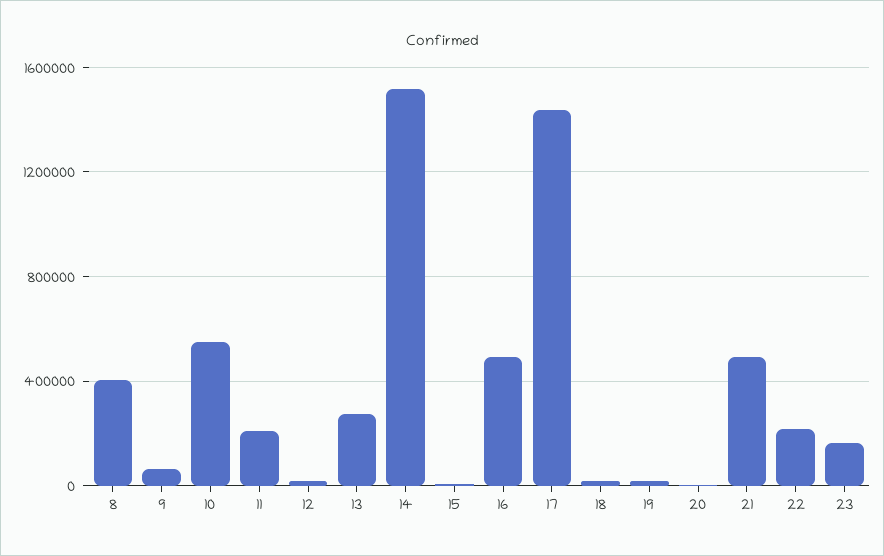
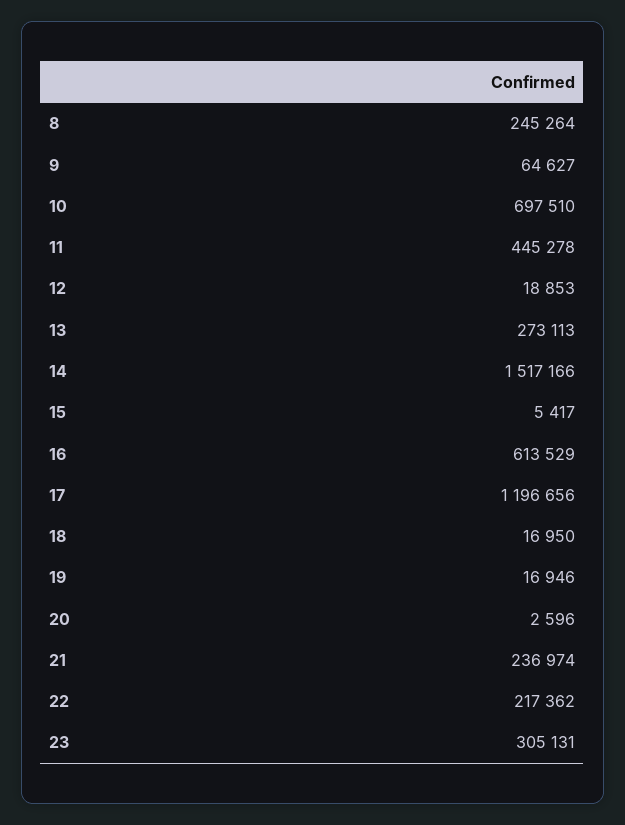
  {
-   "8": 400000,
+   "8": 245264,
    "9": 64627,
-   "10": 550000,
+   "10": 697510,
-   "11": 200000,
+   "11": 445278,
    "12": 18853,
    "13": 273113,
    "14": 1517166,
    "15": 5417,
-   "16": 500000,
+   "16": 613529,
-   "17": 1450000,
+   "17": 1196656,
    "18": 16950,
    "19": 16946,
    "20": 2596,
-   "21": 500000,
+   "21": 236974,
    "22": 217362,
-   "23": 150000
+   "23": 305131
  }

